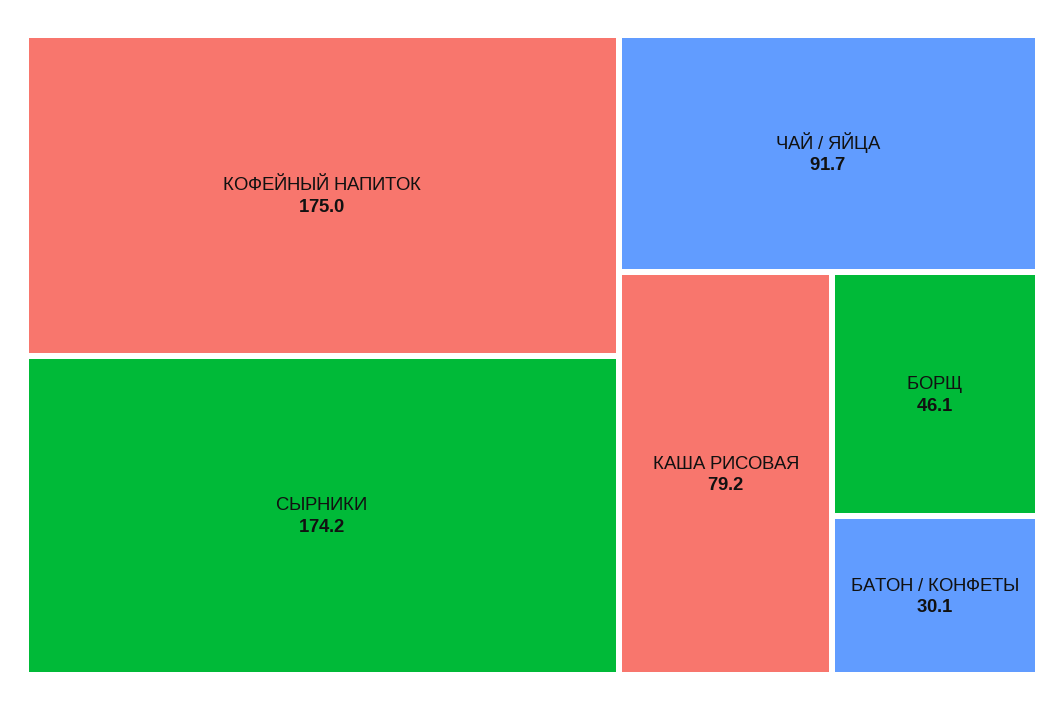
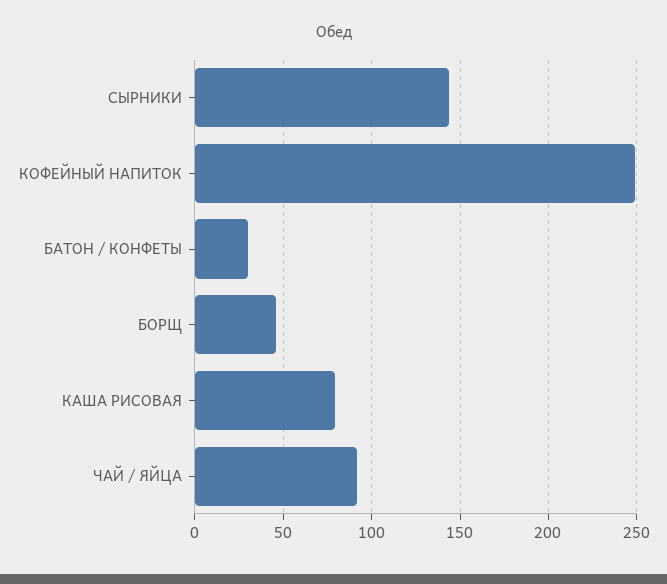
  {
-   "КОФЕЙНЫЙ НАПИТОК": 175,
+   "КОФЕЙНЫЙ НАПИТОК": 250,
-   "СЫРНИКИ": 174.2,
+   "СЫРНИКИ": 145,
    "ЧАЙ / ЯЙЦА": 91.7,
    "КАША РИСОВАЯ": 79.2,
    "БОРЩ": 46.1,
    "БАТОН / КОНФЕТЫ": 30.1
  }

